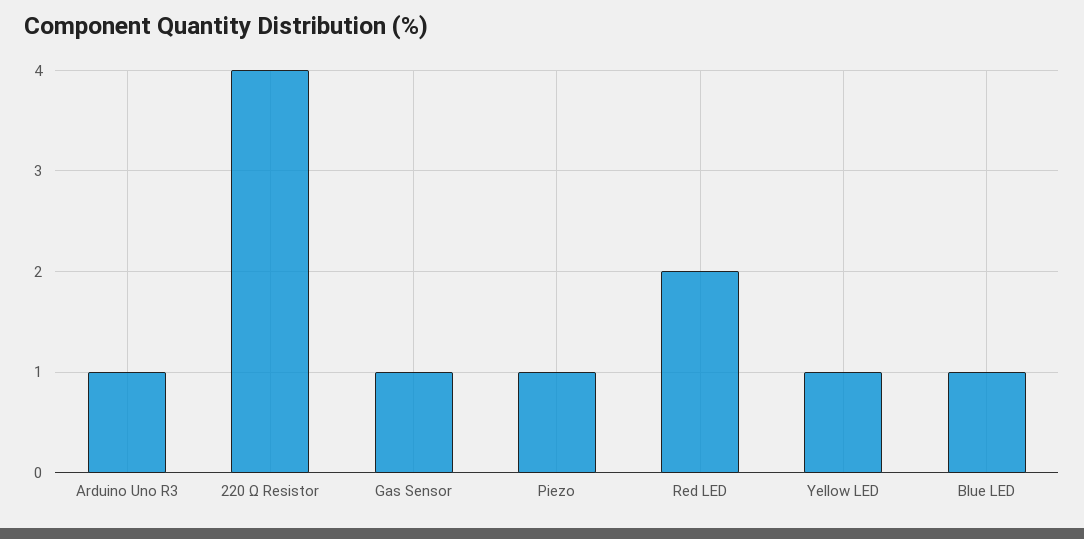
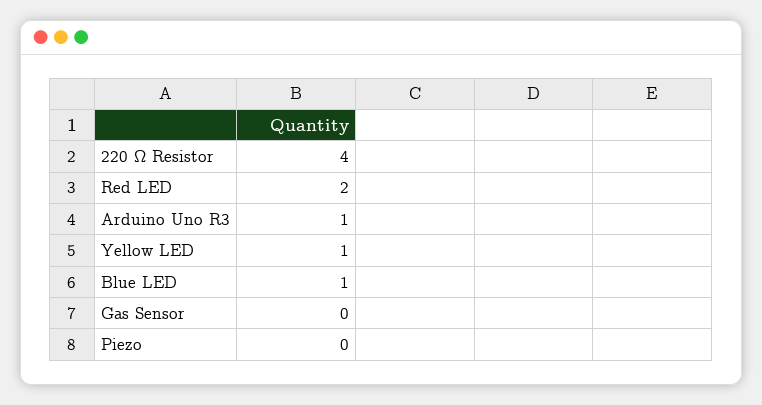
  {
    "Arduino Uno R3": 1,
    "220 Ω Resistor": 4,
-   "Gas Sensor": 1,
+   "Gas Sensor": 0,
-   "Piezo": 1,
+   "Piezo": 0,
    "Red LED": 2,
    "Yellow LED": 1,
    "Blue LED": 1
  }

